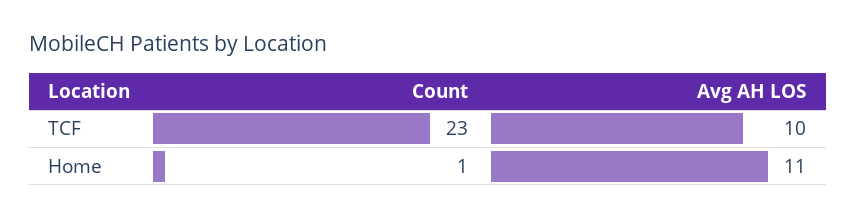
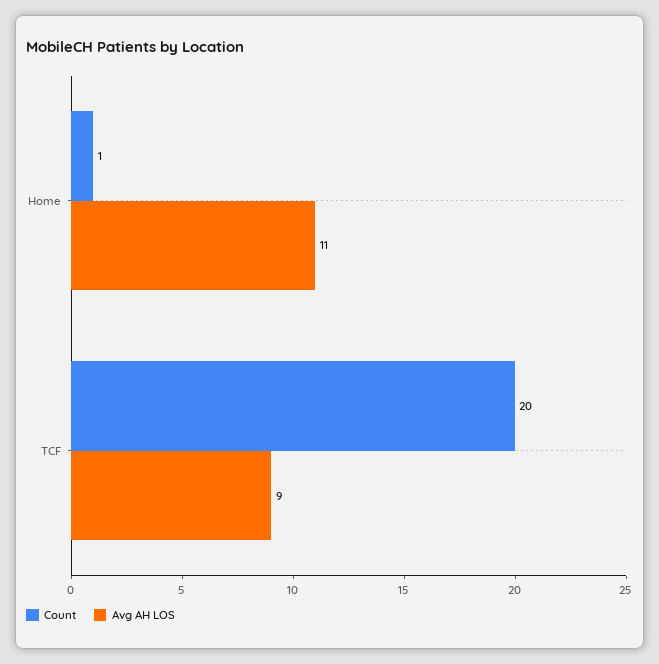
  {
    "Count": {
-     "TCF": 23,
+     "TCF": 20,
      "Home": 1
    },
    "Avg AH LOS": {
-     "TCF": 10,
+     "TCF": 9,
      "Home": 11
    }
  }

